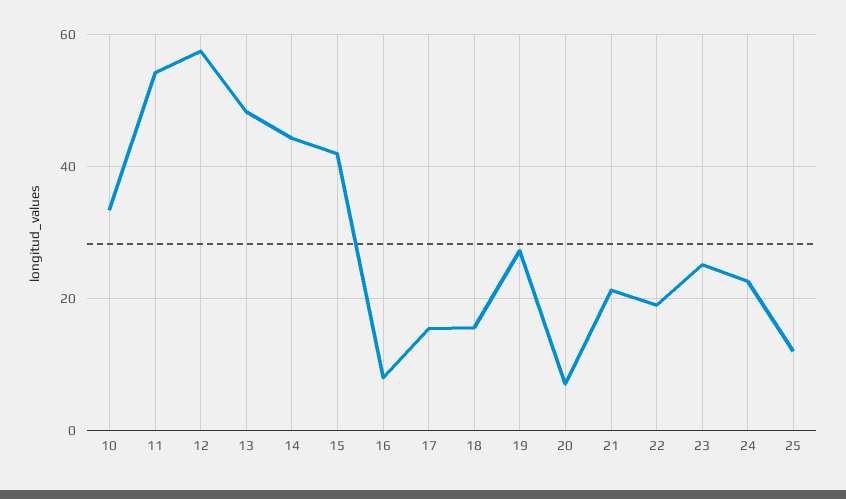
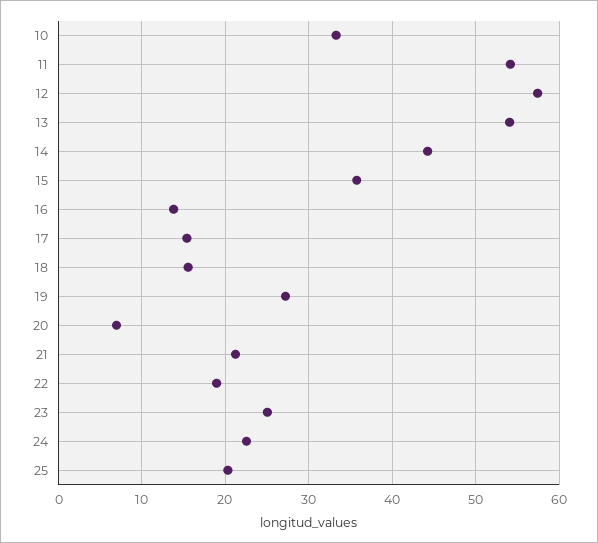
  {
    "10": 33,
    "11": 54,
    "12": 57,
-   "13": 48,
+   "13": 54,
    "14": 44,
-   "15": 42,
+   "15": 36,
-   "16": 8,
+   "16": 14,
    "17": 15,
    "18": 16,
    "19": 27,
    "20": 7,
    "21": 21,
    "22": 19,
    "23": 25,
    "24": 23,
-   "25": 12
+   "25": 20
  }

